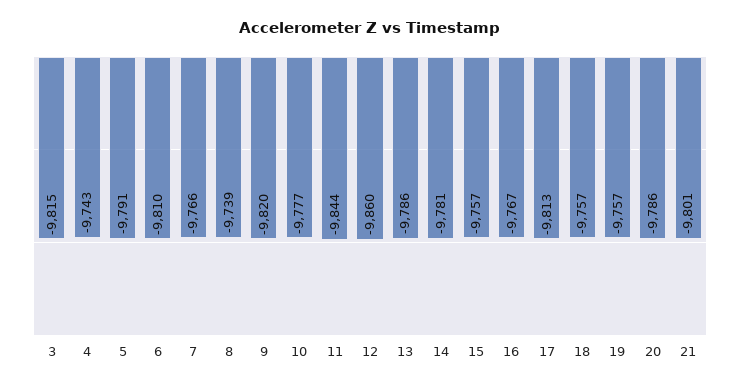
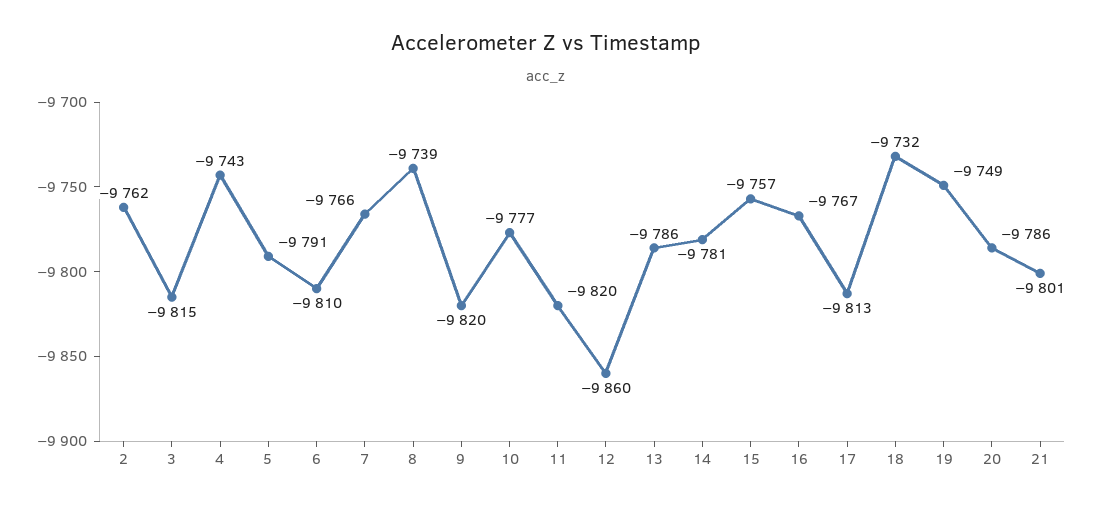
  {
    "3": -9815,
    "4": -9743,
    "5": -9791,
    "6": -9810,
    "7": -9766,
    "8": -9739,
    "9": -9820,
    "10": -9777,
-   "11": -9844,
+   "11": -9820,
    "12": -9860,
    "13": -9786,
    "14": -9781,
    "15": -9757,
    "16": -9767,
    "17": -9813,
-   "18": -9757,
+   "18": -9732,
-   "19": -9757,
+   "19": -9749,
    "20": -9786,
-   "21": -9801
+   "21": -9801,
+   "2": -9762
  }

